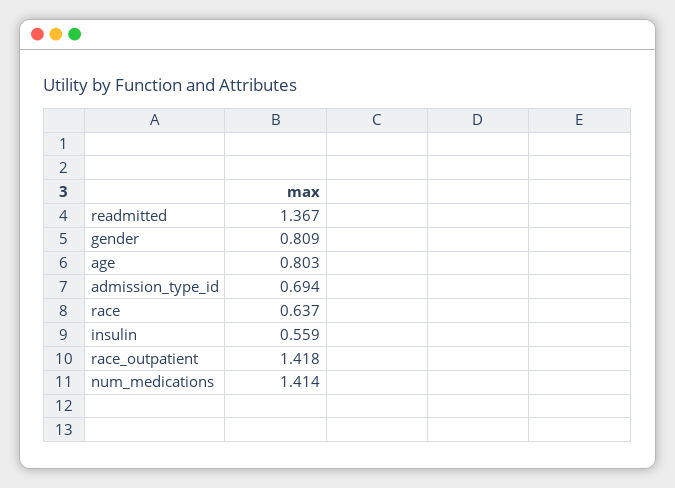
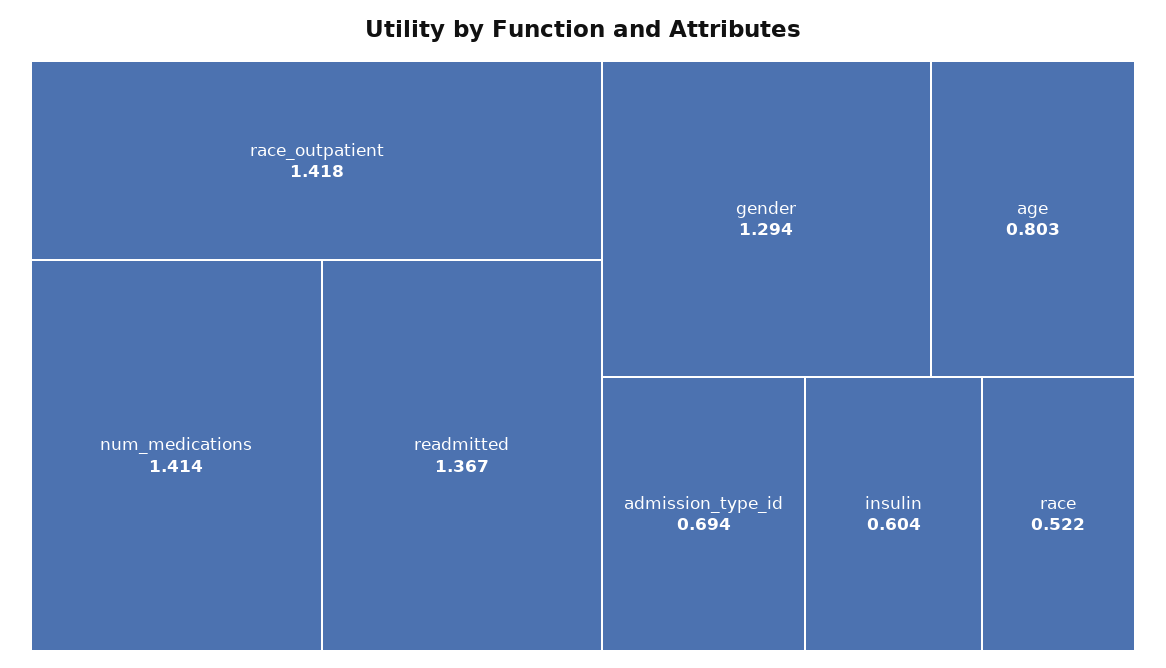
  {
    "readmitted": 1.367,
-   "gender": 0.809,
+   "gender": 1.294,
    "age": 0.803,
    "admission_type_id": 0.694,
-   "race": 0.637,
+   "race": 0.522,
-   "insulin": 0.559,
+   "insulin": 0.604,
    "race_outpatient": 1.418,
    "num_medications": 1.414
  }

